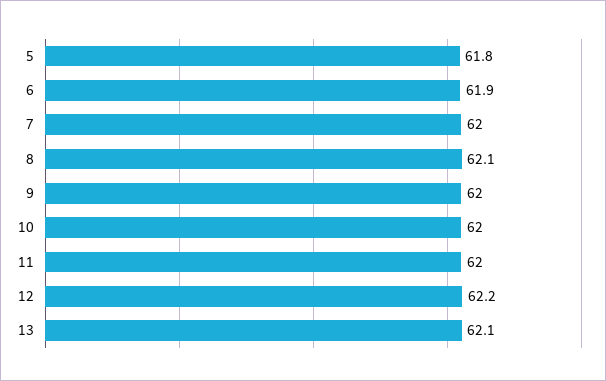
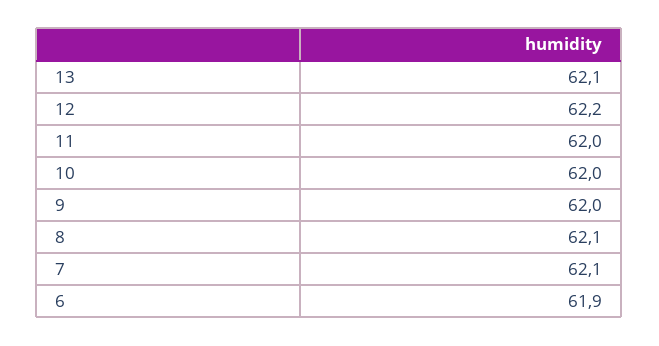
  {
-   "5": 61.8,
    "6": 61.9,
-   "7": 62,
+   "7": 62.1,
    "8": 62.1,
    "9": 62,
    "10": 62,
    "11": 62,
    "12": 62.2,
    "13": 62.1
  }

